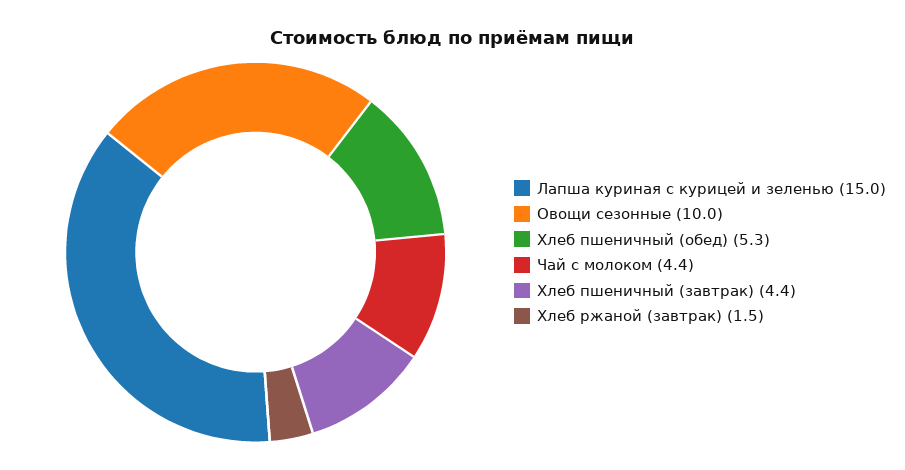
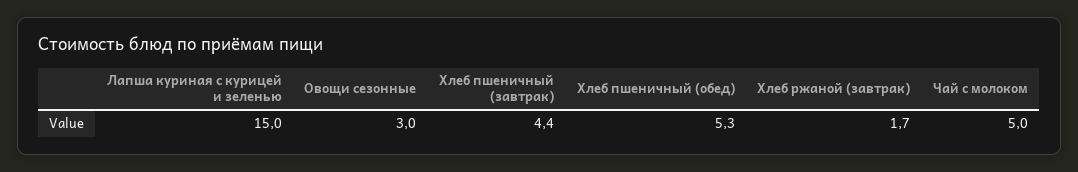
  {
    "Лапша куриная с курицей и зеленью": 15,
-   "Овощи сезонные": 10,
+   "Овощи сезонные": 3,
    "Хлеб пшеничный (обед)": 5.3,
-   "Чай с молоком": 4.4,
+   "Чай с молоком": 5,
    "Хлеб пшеничный (завтрак)": 4.4,
-   "Хлеб ржаной (завтрак)": 1.5
+   "Хлеб ржаной (завтрак)": 1.7
  }

